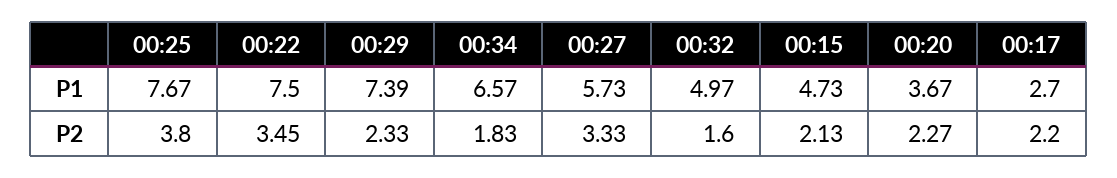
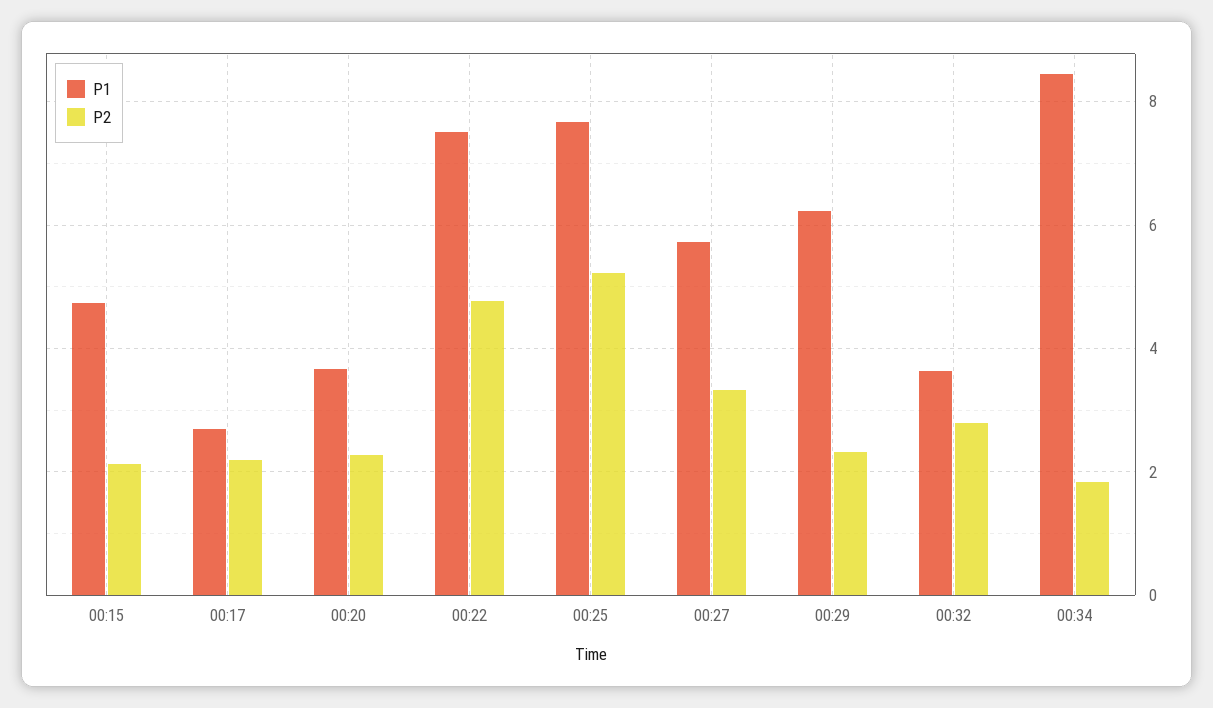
  {
    "P1": {
      "00:25": 7.67,
      "00:22": 7.5,
-     "00:29": 7.39,
+     "00:29": 6.2,
-     "00:34": 6.57,
+     "00:34": 8.4,
      "00:27": 5.73,
-     "00:32": 4.97,
+     "00:32": 3.6,
      "00:15": 4.73,
      "00:20": 3.67,
      "00:17": 2.7
    },
    "P2": {
-     "00:25": 3.8,
+     "00:25": 5.2,
-     "00:22": 3.45,
+     "00:22": 4.8,
      "00:29": 2.33,
      "00:34": 1.83,
      "00:27": 3.33,
-     "00:32": 1.6,
+     "00:32": 2.8,
      "00:15": 2.13,
      "00:20": 2.27,
      "00:17": 2.2
    }
  }

